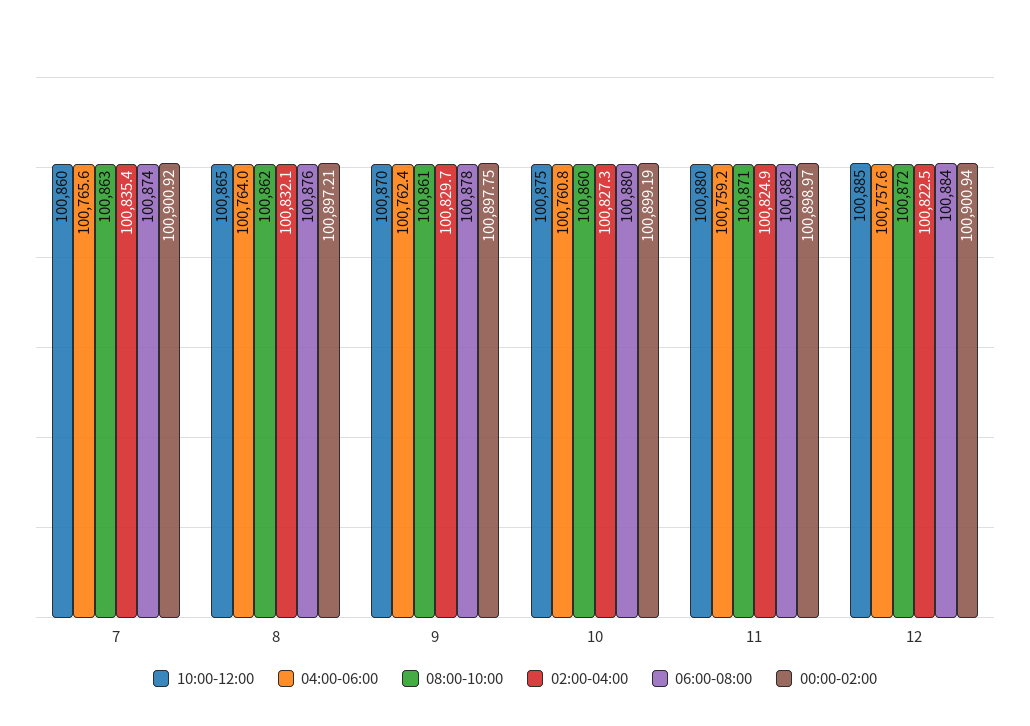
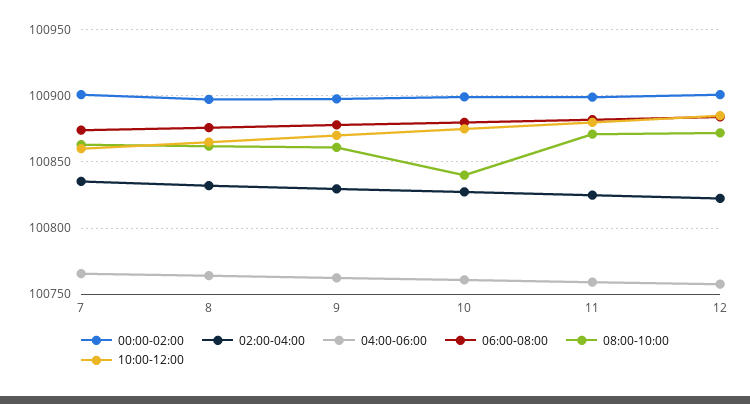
  {
    "10:00-12:00": {
      "7": 100860,
      "8": 100865,
      "9": 100870,
      "10": 100875,
      "11": 100880,
      "12": 100885
    },
    "04:00-06:00": {
      "7": 100765.6,
      "8": 100764,
      "9": 100762.4,
      "10": 100760.8,
      "11": 100759.2,
      "12": 100757.6
    },
    "08:00-10:00": {
      "7": 100863,
      "8": 100862,
      "9": 100861,
-     "10": 100860,
+     "10": 100840,
      "11": 100871,
      "12": 100872
    },
    "02:00-04:00": {
      "7": 100835.4,
      "8": 100832.1,
      "9": 100829.7,
      "10": 100827.3,
      "11": 100824.9,
      "12": 100822.5
    },
    "06:00-08:00": {
      "7": 100874,
      "8": 100876,
      "9": 100878,
      "10": 100880,
      "11": 100882,
      "12": 100884
    },
    "00:00-02:00": {
      "7": 100900.92,
      "8": 100897.21,
      "9": 100897.75,
      "10": 100899.19,
      "11": 100898.97,
      "12": 100900.94
    }
  }

